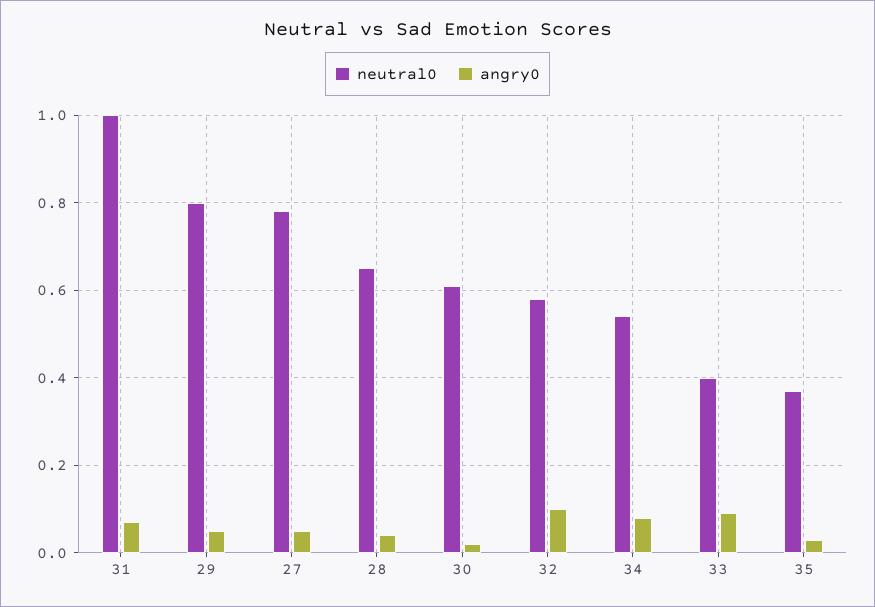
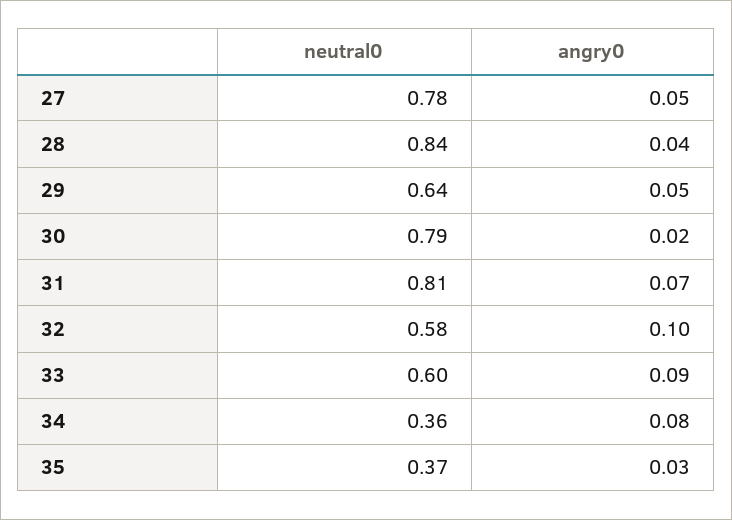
  {
    "neutral0": {
-     "31": 1,
+     "31": 0.81,
-     "29": 0.8,
+     "29": 0.64,
      "27": 0.78,
-     "28": 0.65,
+     "28": 0.84,
-     "30": 0.6,
+     "30": 0.79,
      "32": 0.58,
-     "34": 0.55,
+     "34": 0.36,
-     "33": 0.4,
+     "33": 0.6,
      "35": 0.37
    },
    "angry0": {
      "31": 0.07,
      "29": 0.05,
      "27": 0.05,
      "28": 0.04,
      "30": 0.02,
      "32": 0.1,
      "34": 0.08,
      "33": 0.09,
      "35": 0.03
    }
  }

